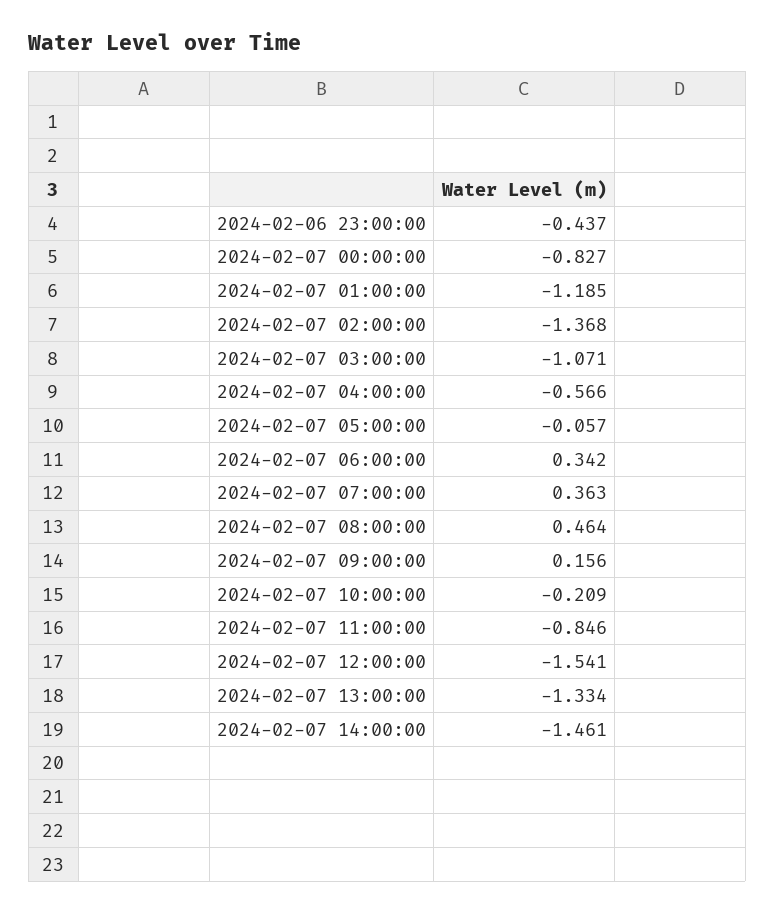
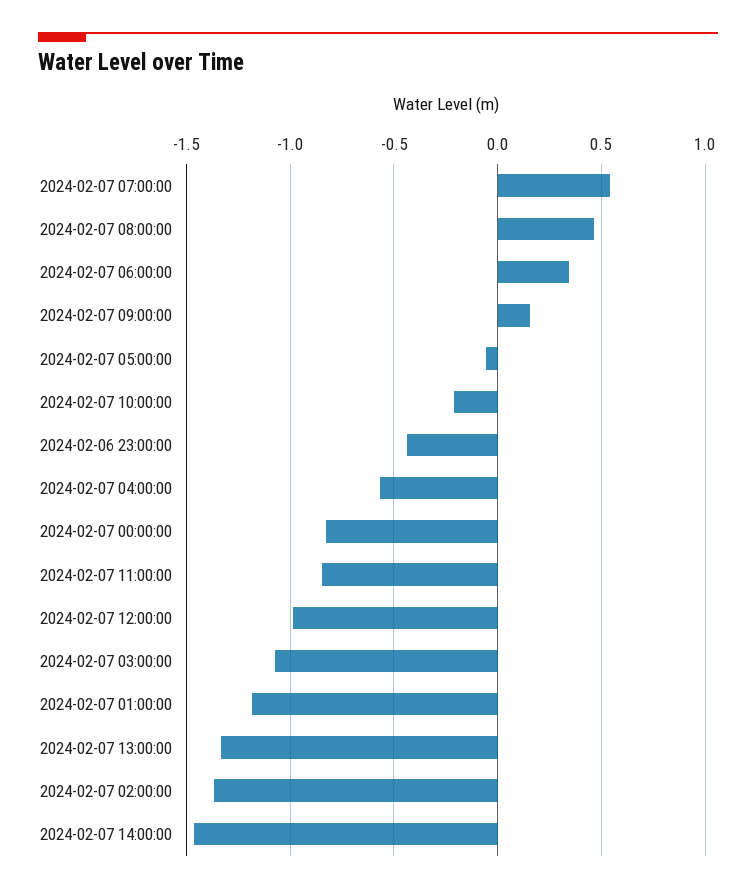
  {
    "2024-02-06 23:00:00": -0.437,
    "2024-02-07 00:00:00": -0.827,
    "2024-02-07 01:00:00": -1.185,
    "2024-02-07 02:00:00": -1.368,
    "2024-02-07 03:00:00": -1.071,
    "2024-02-07 04:00:00": -0.566,
    "2024-02-07 05:00:00": -0.057,
    "2024-02-07 06:00:00": 0.342,
-   "2024-02-07 07:00:00": 0.363,
+   "2024-02-07 07:00:00": 0.55,
    "2024-02-07 08:00:00": 0.464,
    "2024-02-07 09:00:00": 0.156,
    "2024-02-07 10:00:00": -0.209,
    "2024-02-07 11:00:00": -0.846,
-   "2024-02-07 12:00:00": -1.541,
+   "2024-02-07 12:00:00": -1,
    "2024-02-07 13:00:00": -1.334,
    "2024-02-07 14:00:00": -1.461
  }

